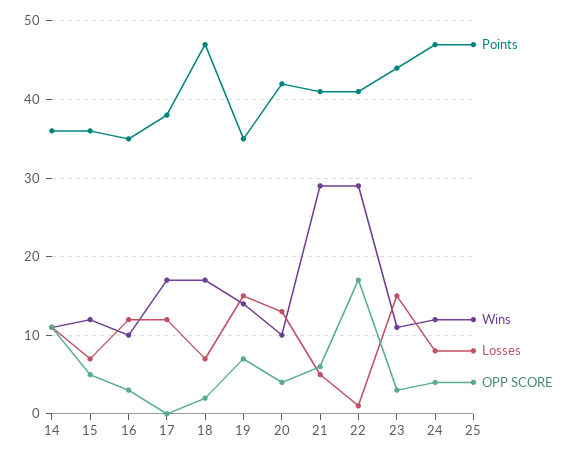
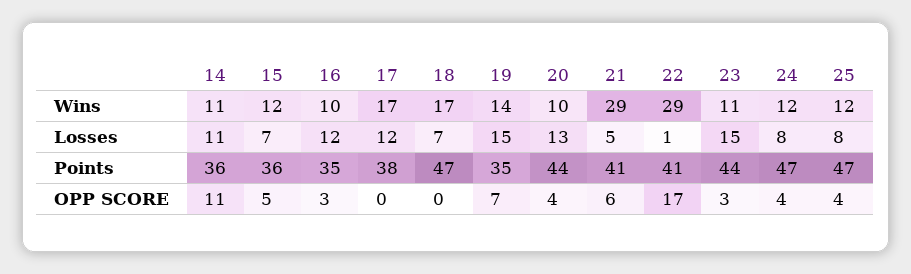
  {
    "Points": {
      "14": 36,
      "15": 36,
      "16": 35,
      "17": 38,
      "18": 47,
      "19": 35,
-     "20": 42,
+     "20": 44,
      "21": 41,
      "22": 41,
      "23": 44,
      "24": 47,
      "25": 47
    },
    "Wins": {
      "14": 11,
      "15": 12,
      "16": 10,
      "17": 17,
      "18": 17,
      "19": 14,
      "20": 10,
      "21": 29,
      "22": 29,
      "23": 11,
      "24": 12,
      "25": 12
    },
    "Losses": {
      "14": 11,
      "15": 7,
      "16": 12,
      "17": 12,
      "18": 7,
      "19": 15,
      "20": 13,
      "21": 5,
      "22": 1,
      "23": 15,
      "24": 8,
      "25": 8
    },
    "OPP SCORE": {
      "14": 11,
      "15": 5,
      "16": 3,
      "17": 0,
-     "18": 2,
+     "18": 0,
      "19": 7,
      "20": 4,
      "21": 6,
      "22": 17,
      "23": 3,
      "24": 4,
      "25": 4
    }
  }

